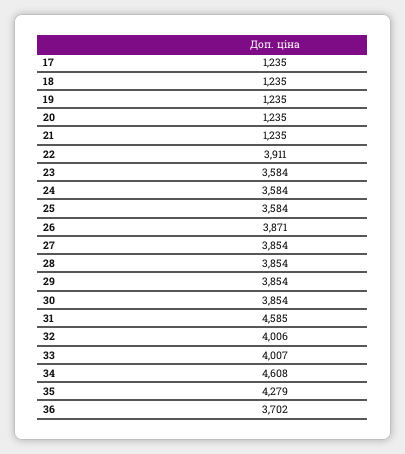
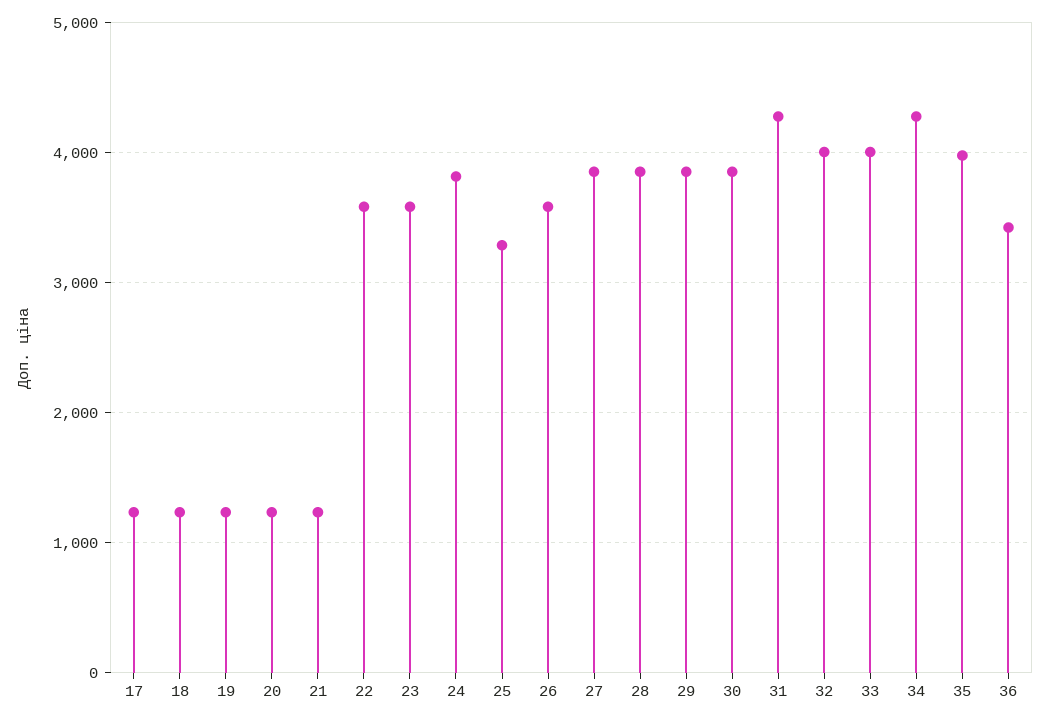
  {
    "17": 1235,
    "18": 1235,
    "19": 1235,
    "20": 1235,
    "21": 1235,
-   "22": 3911,
+   "22": 3600,
    "23": 3584,
-   "24": 3584,
+   "24": 3800,
-   "25": 3584,
+   "25": 3300,
-   "26": 3871,
+   "26": 3600,
    "27": 3854,
    "28": 3854,
    "29": 3854,
    "30": 3854,
-   "31": 4585,
+   "31": 4300,
    "32": 4006,
    "33": 4007,
-   "34": 4608,
+   "34": 4300,
-   "35": 4279,
+   "35": 4000,
-   "36": 3702
+   "36": 3400
  }

